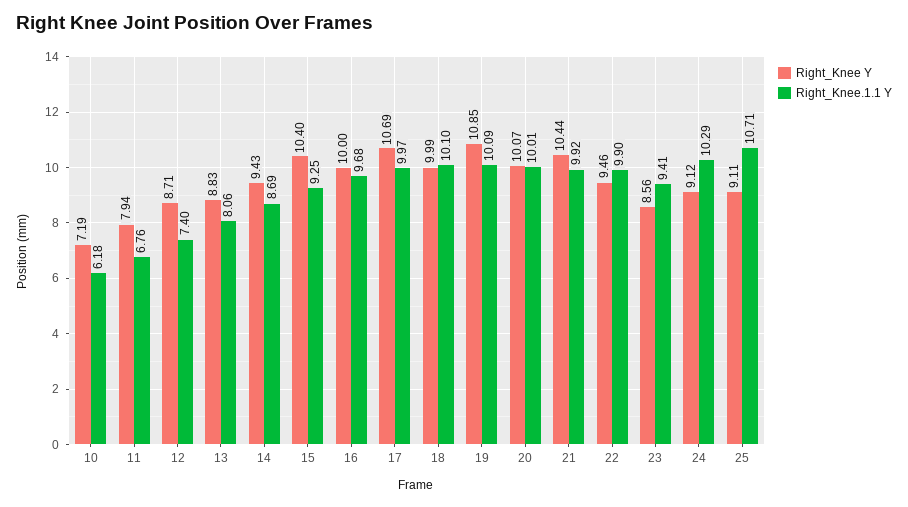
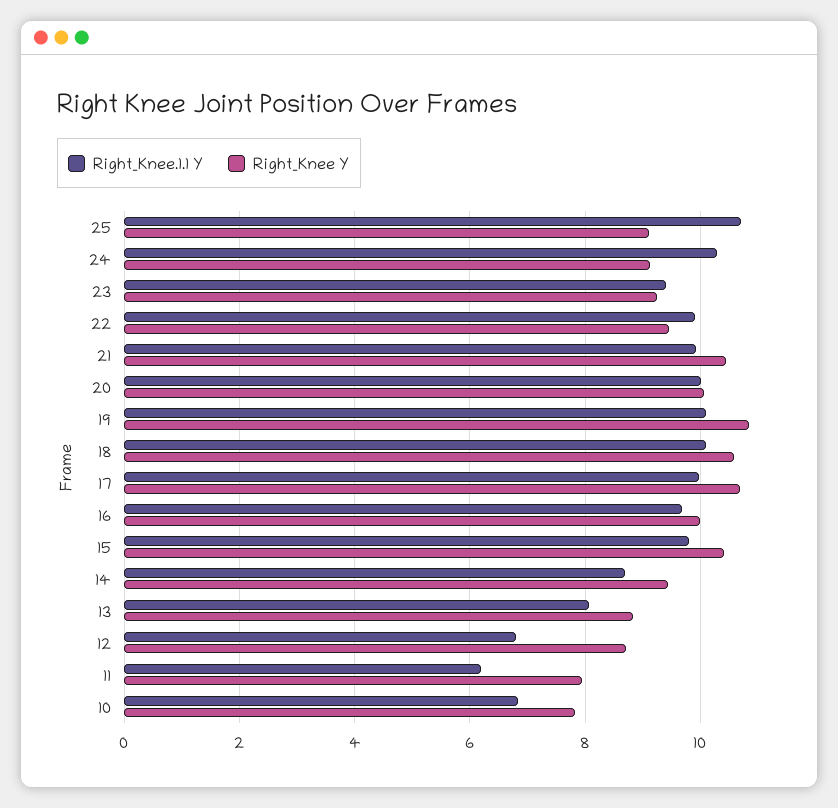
  {
    "Right_Knee Y": {
-     "10": 7.19,
+     "10": 7.8,
      "11": 7.94,
      "12": 8.71,
      "13": 8.83,
      "14": 9.43,
      "15": 10.4,
      "16": 10,
      "17": 10.69,
-     "18": 9.99,
+     "18": 10.6,
      "19": 10.85,
      "20": 10.07,
      "21": 10.44,
      "22": 9.46,
-     "23": 8.56,
+     "23": 9.2,
      "24": 9.12,
      "25": 9.11
    },
    "Right_Knee.1.1 Y": {
-     "10": 6.18,
+     "10": 6.8,
-     "11": 6.76,
+     "11": 6.2,
-     "12": 7.4,
+     "12": 6.8,
      "13": 8.06,
      "14": 8.69,
-     "15": 9.25,
+     "15": 9.8,
      "16": 9.68,
      "17": 9.97,
      "18": 10.1,
      "19": 10.09,
      "20": 10.01,
      "21": 9.92,
      "22": 9.9,
      "23": 9.41,
      "24": 10.29,
      "25": 10.71
    }
  }

